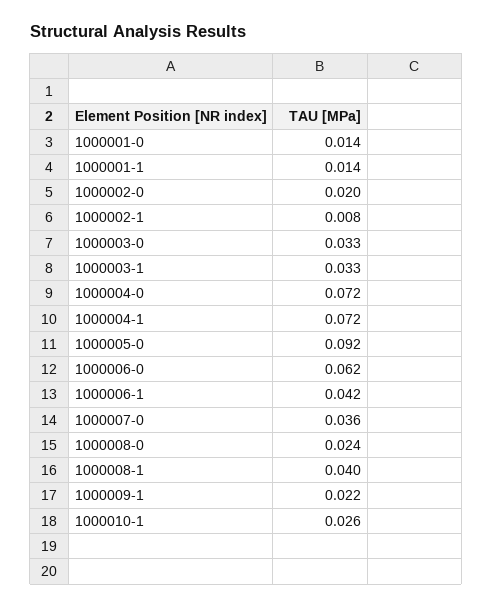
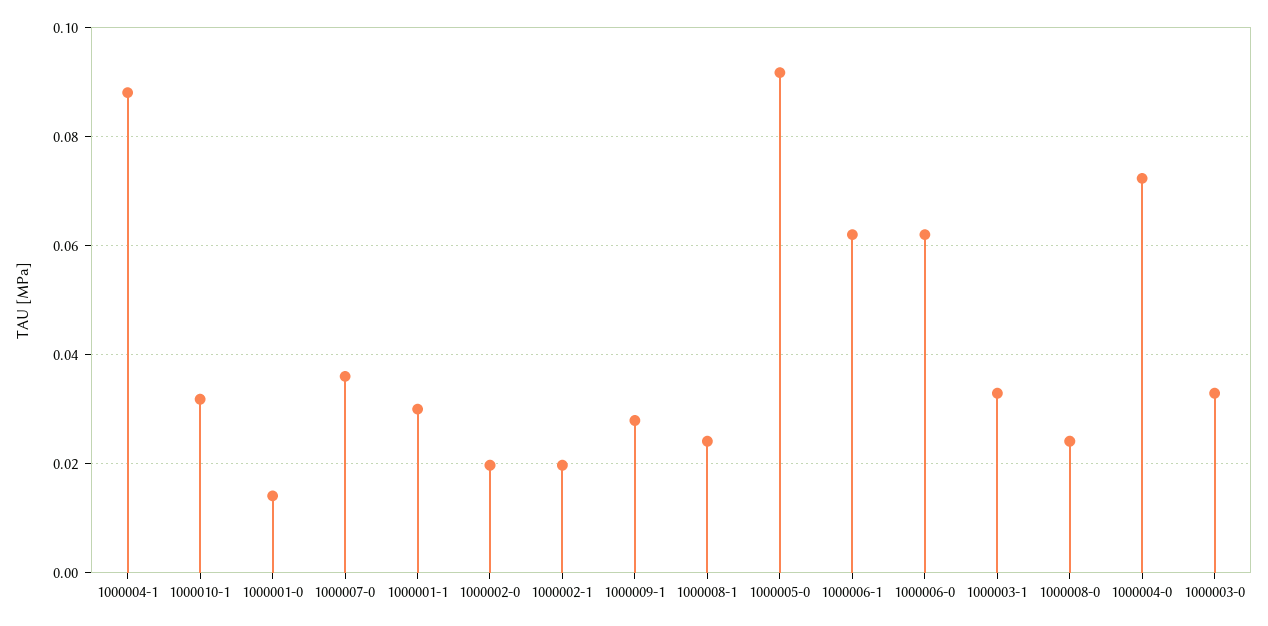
  {
    "1000001-0": 0.014,
-   "1000001-1": 0.014,
+   "1000001-1": 0.03,
    "1000002-0": 0.02,
-   "1000002-1": 0.008,
+   "1000002-1": 0.02,
    "1000003-0": 0.033,
    "1000003-1": 0.033,
    "1000004-0": 0.072,
-   "1000004-1": 0.072,
+   "1000004-1": 0.088,
    "1000005-0": 0.092,
    "1000006-0": 0.062,
-   "1000006-1": 0.042,
+   "1000006-1": 0.062,
    "1000007-0": 0.036,
    "1000008-0": 0.024,
-   "1000008-1": 0.04,
+   "1000008-1": 0.024,
-   "1000009-1": 0.022,
+   "1000009-1": 0.028,
-   "1000010-1": 0.026
+   "1000010-1": 0.032
  }

